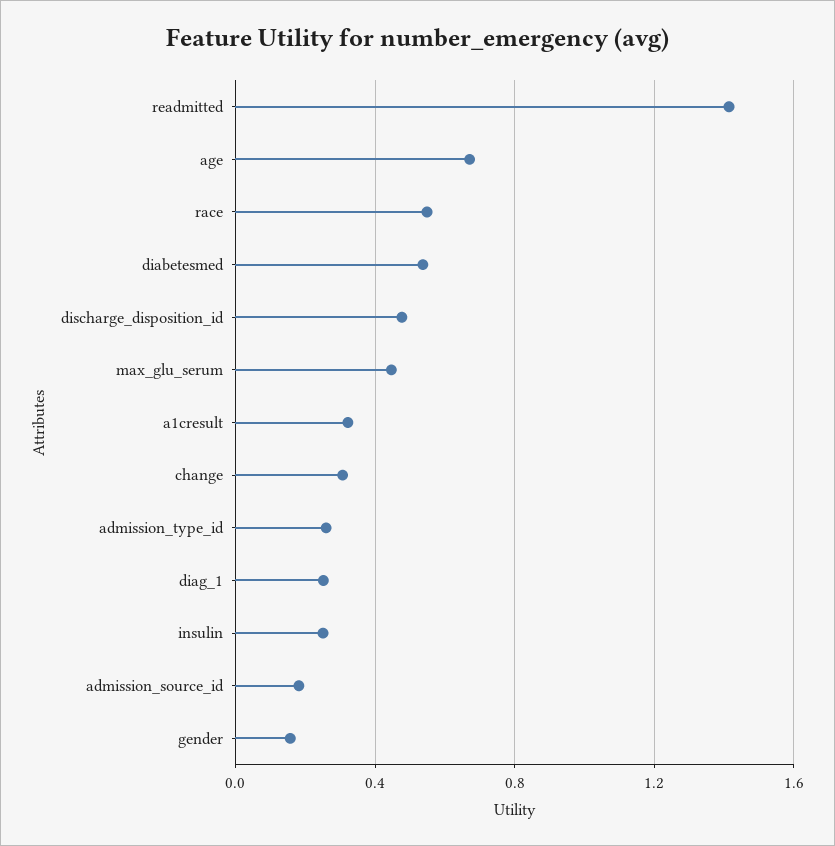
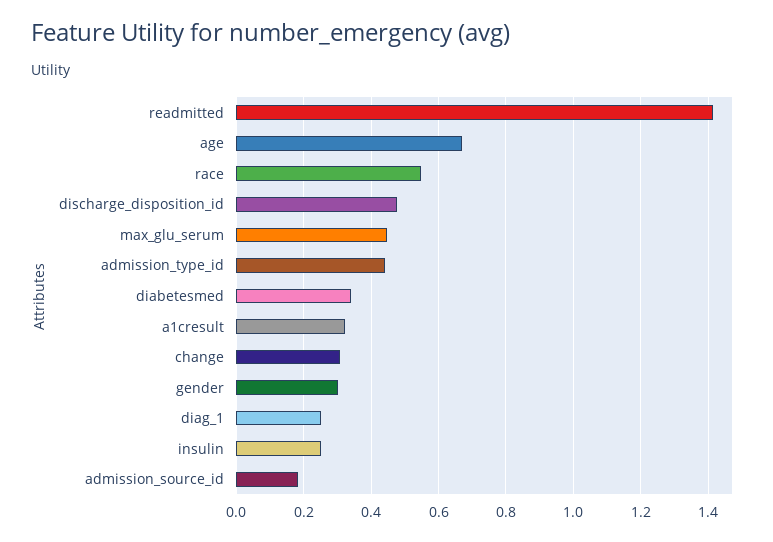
  {
    "readmitted": 1.42,
    "age": 0.68,
    "race": 0.54,
-   "diabetesmed": 0.55,
+   "diabetesmed": 0.34,
    "discharge_disposition_id": 0.48,
    "max_glu_serum": 0.44,
    "a1cresult": 0.32,
    "change": 0.3,
-   "admission_type_id": 0.25,
+   "admission_type_id": 0.44,
    "diag_1": 0.26,
    "insulin": 0.26,
    "admission_source_id": 0.18,
-   "gender": 0.15
+   "gender": 0.3
  }

